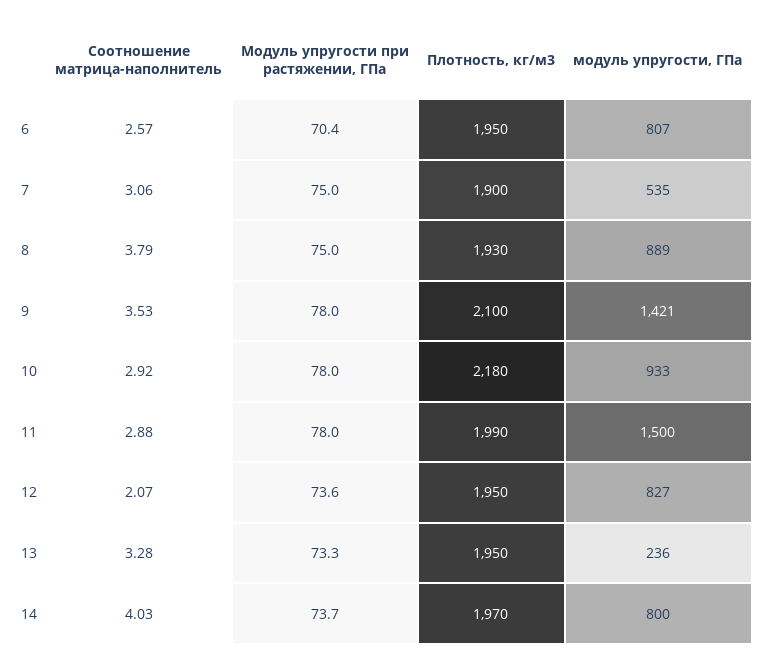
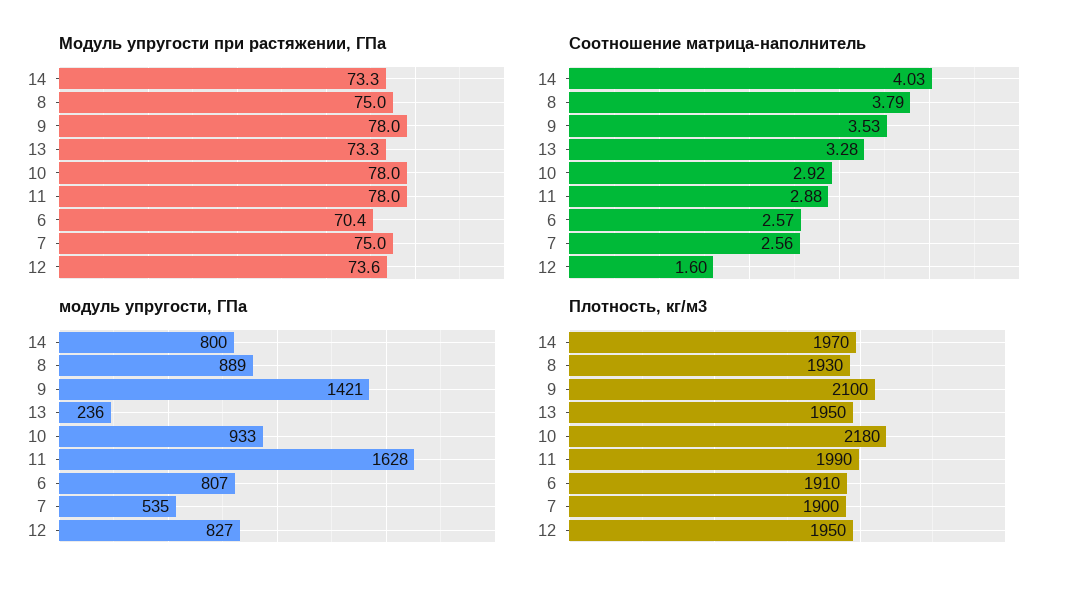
  {
    "Соотношение матрица-наполнитель": {
      "6": 2.57,
-     "7": 3.06,
+     "7": 2.56,
      "8": 3.79,
      "9": 3.53,
      "10": 2.92,
      "11": 2.88,
-     "12": 2.07,
+     "12": 1.6,
      "13": 3.28,
      "14": 4.03
    },
    "Модуль упругости при растяжении, ГПа": {
      "6": 70.4,
      "7": 75,
      "8": 75,
      "9": 78,
      "10": 78,
      "11": 78,
      "12": 73.6,
      "13": 73.3,
-     "14": 73.7
+     "14": 73.3
    },
    "Плотность, кг/м3": {
-     "6": 1950,
+     "6": 1910,
      "7": 1900,
      "8": 1930,
      "9": 2100,
      "10": 2180,
      "11": 1990,
      "12": 1950,
      "13": 1950,
      "14": 1970
    },
    "модуль упругости, ГПа": {
      "6": 807,
      "7": 535,
      "8": 889,
      "9": 1421,
      "10": 933,
-     "11": 1500,
+     "11": 1628,
      "12": 827,
      "13": 236,
      "14": 800
    }
  }

